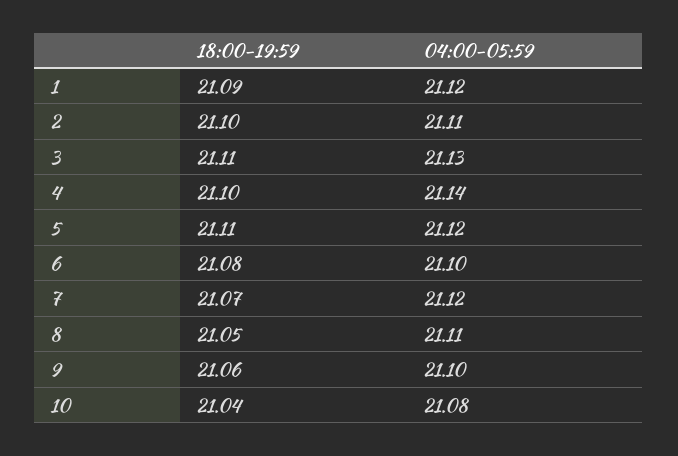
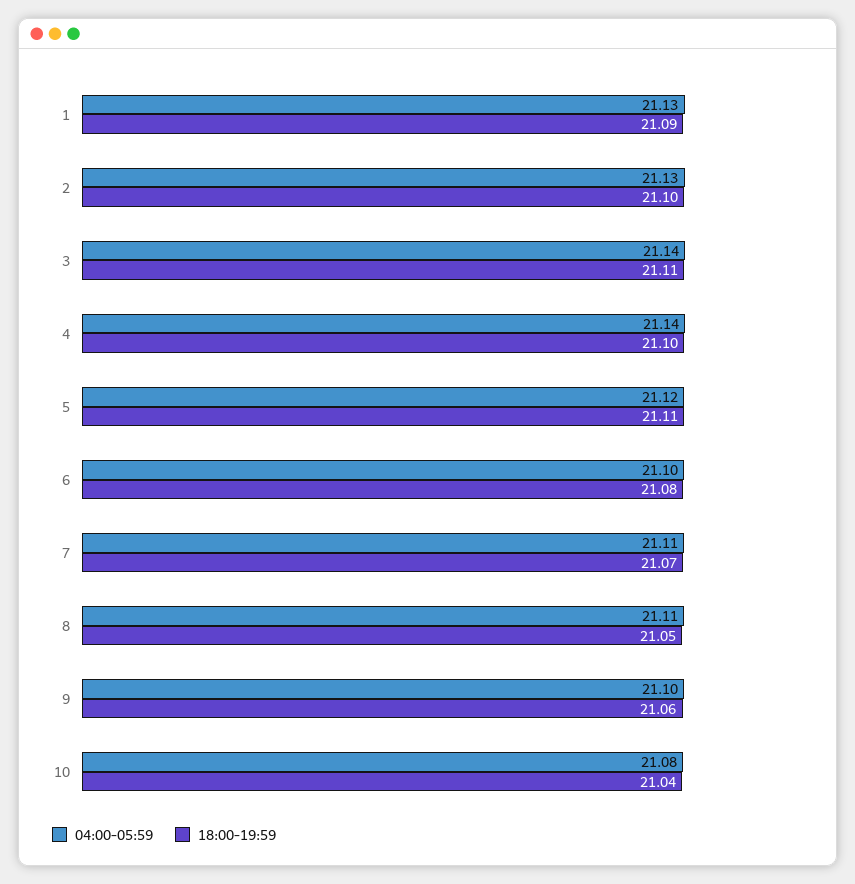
  {
    "18:00-19:59": {
      "1": 21.09,
      "2": 21.1,
      "3": 21.11,
      "4": 21.1,
      "5": 21.11,
      "6": 21.08,
      "7": 21.07,
      "8": 21.05,
      "9": 21.06,
      "10": 21.04
    },
    "04:00-05:59": {
-     "1": 21.12,
+     "1": 21.13,
-     "2": 21.11,
+     "2": 21.13,
-     "3": 21.13,
+     "3": 21.14,
      "4": 21.14,
      "5": 21.12,
      "6": 21.1,
-     "7": 21.12,
+     "7": 21.11,
      "8": 21.11,
      "9": 21.1,
      "10": 21.08
    }
  }

